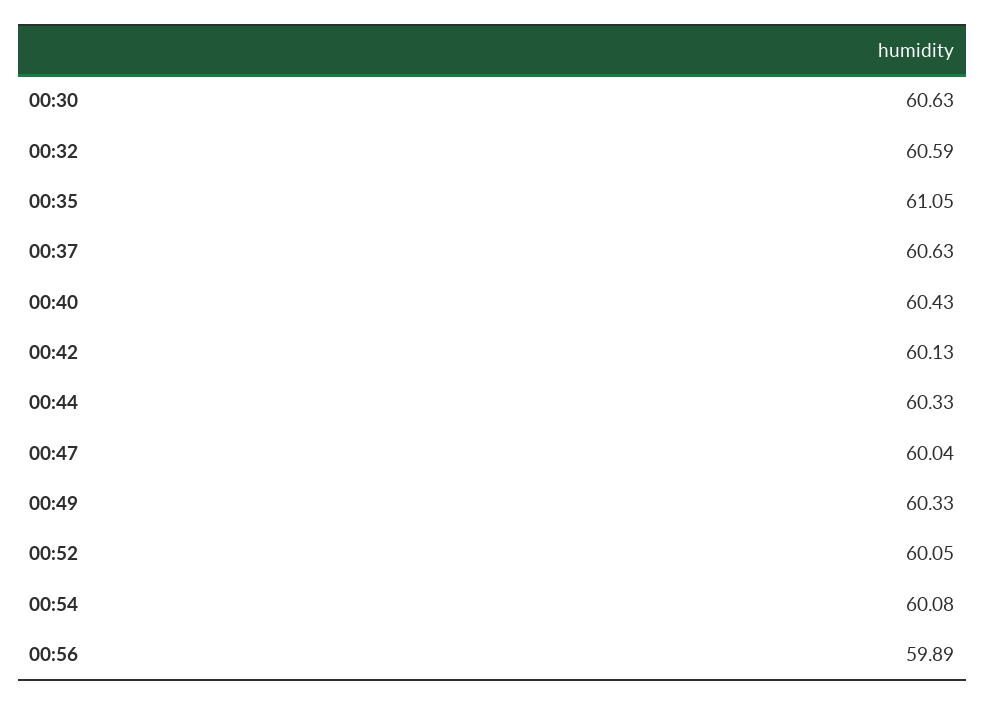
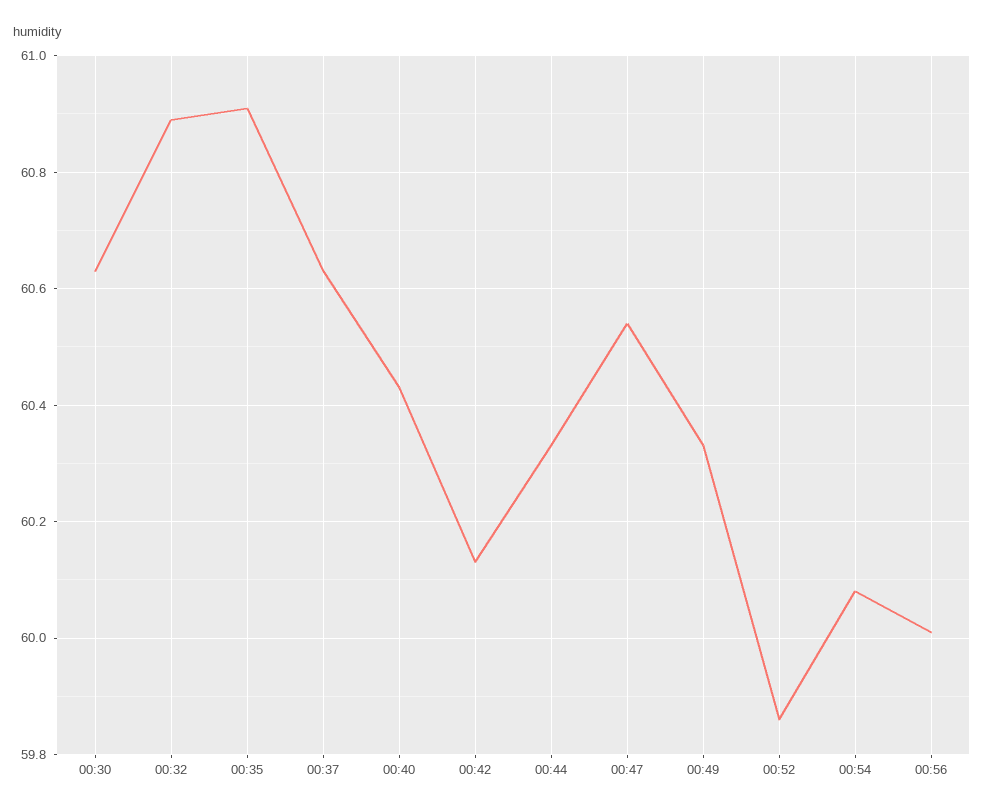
  {
    "00:30": 60.63,
-   "00:32": 60.59,
+   "00:32": 60.9,
-   "00:35": 61.05,
+   "00:35": 60.9,
    "00:37": 60.63,
    "00:40": 60.43,
    "00:42": 60.13,
    "00:44": 60.33,
-   "00:47": 60.04,
+   "00:47": 60.55,
    "00:49": 60.33,
-   "00:52": 60.05,
+   "00:52": 59.85,
    "00:54": 60.08,
-   "00:56": 59.89
+   "00:56": 60
  }

